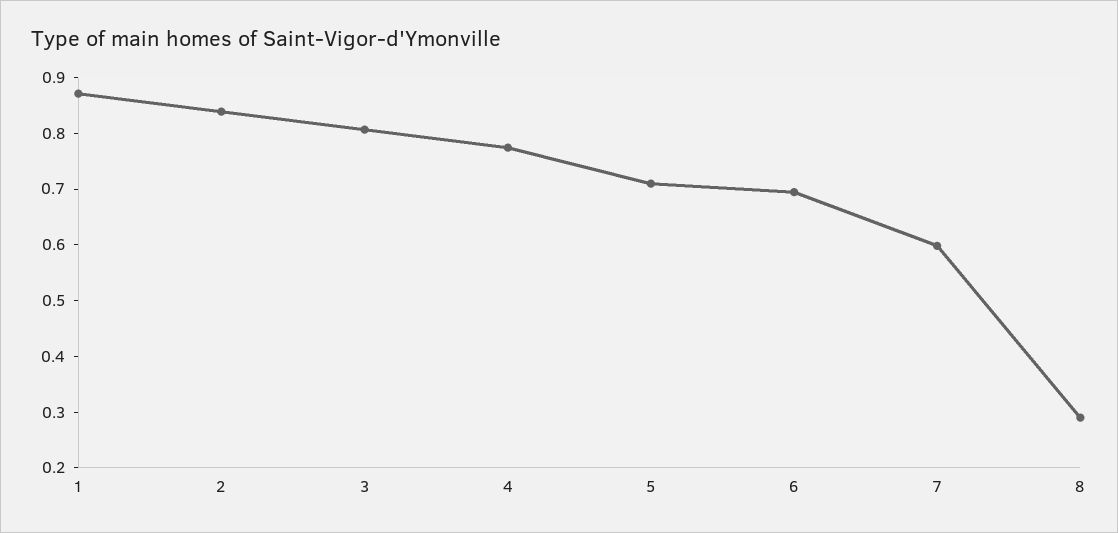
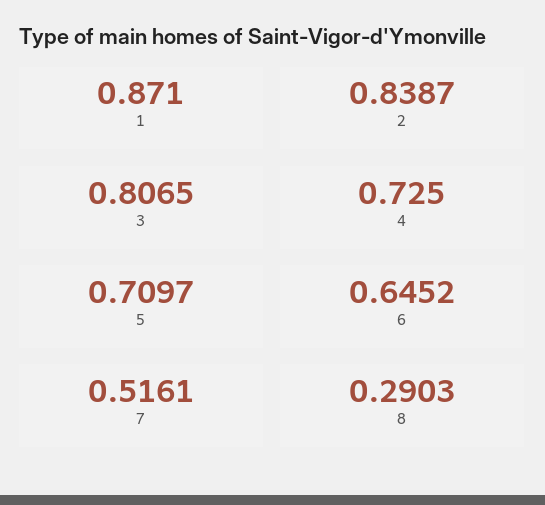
  {
    "1": 0.871,
    "2": 0.8387,
    "3": 0.8065,
-   "4": 0.78,
+   "4": 0.725,
    "5": 0.7097,
-   "6": 0.7,
+   "6": 0.6452,
-   "7": 0.6,
+   "7": 0.5161,
    "8": 0.2903
  }

